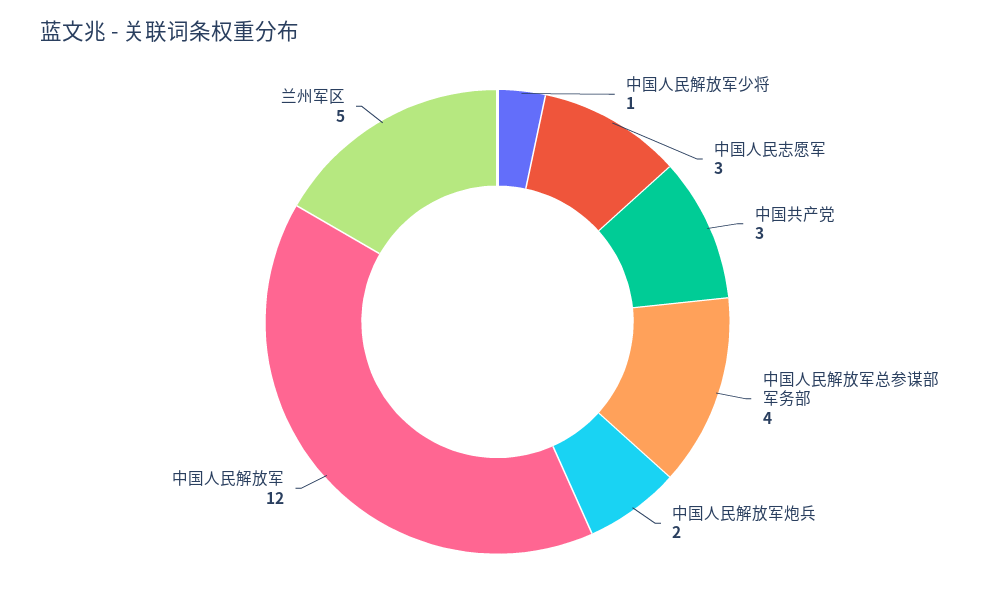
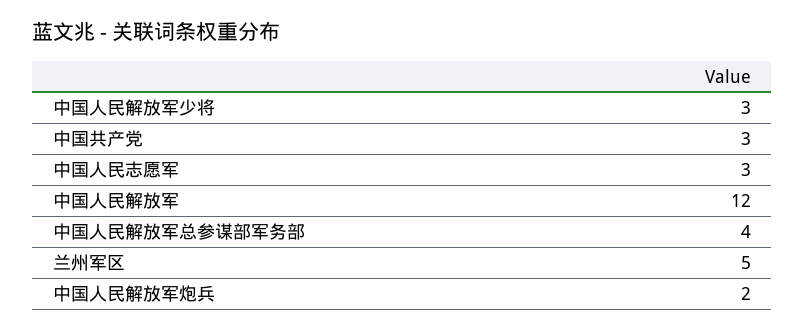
  {
-   "中国人民解放军少将": 1,
+   "中国人民解放军少将": 3,
    "中国人民志愿军": 3,
    "中国共产党": 3,
    "中国人民解放军总参谋部军务部": 4,
    "中国人民解放军炮兵": 2,
    "中国人民解放军": 12,
    "兰州军区": 5
  }

